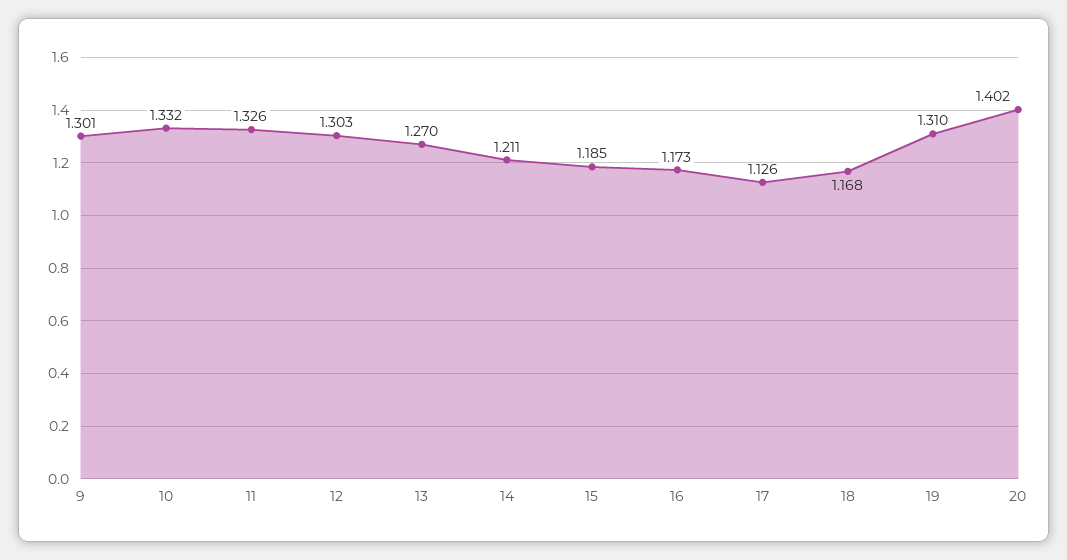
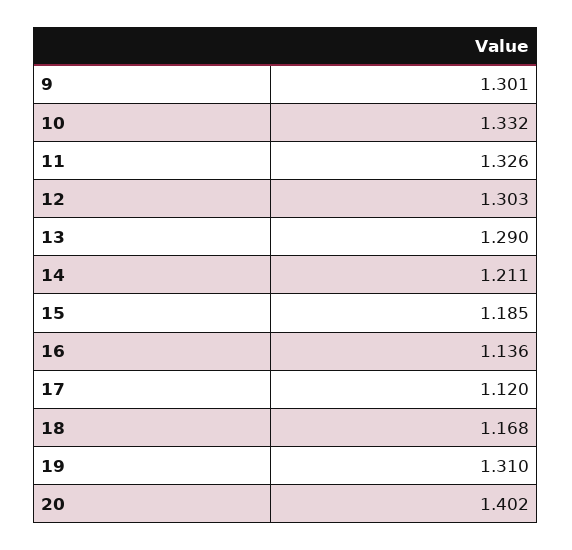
  {
    "9": 1.301,
    "10": 1.332,
    "11": 1.326,
    "12": 1.303,
-   "13": 1.27,
+   "13": 1.29,
    "14": 1.211,
    "15": 1.185,
-   "16": 1.173,
+   "16": 1.136,
-   "17": 1.126,
+   "17": 1.12,
    "18": 1.168,
    "19": 1.31,
    "20": 1.402
  }

